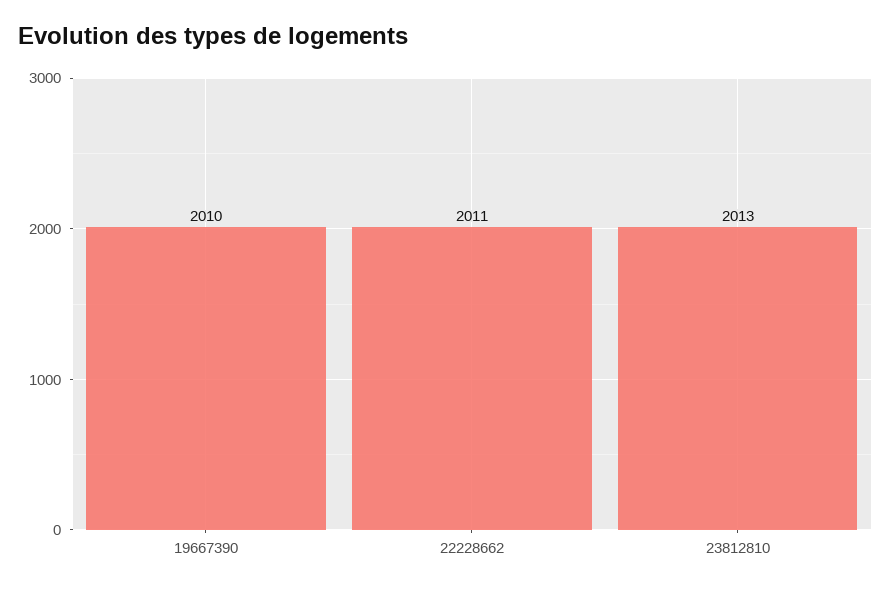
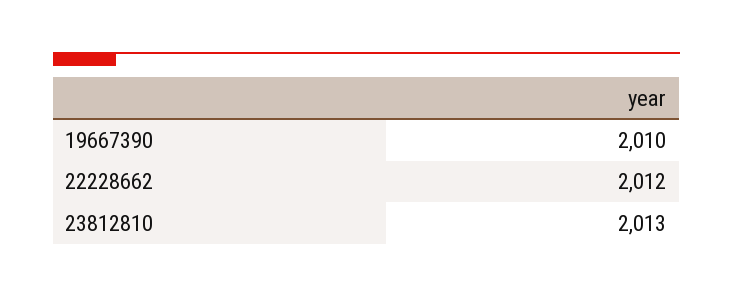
  {
    "19667390": 2010,
-   "22228662": 2011,
+   "22228662": 2012,
    "23812810": 2013
  }

